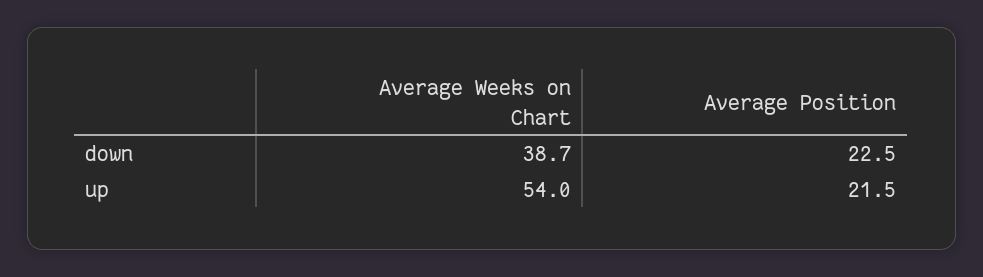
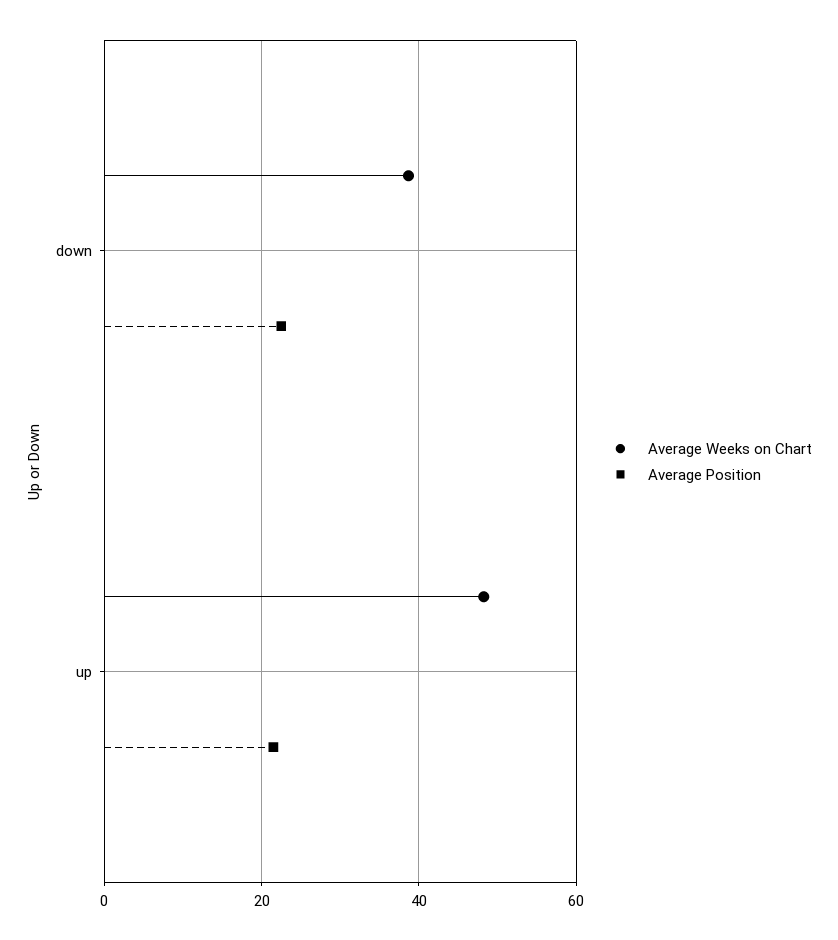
  {
    "Average Weeks on Chart": {
      "down": 38.7,
-     "up": 54
+     "up": 48
    },
    "Average Position": {
      "down": 22.5,
      "up": 21.5
    }
  }

